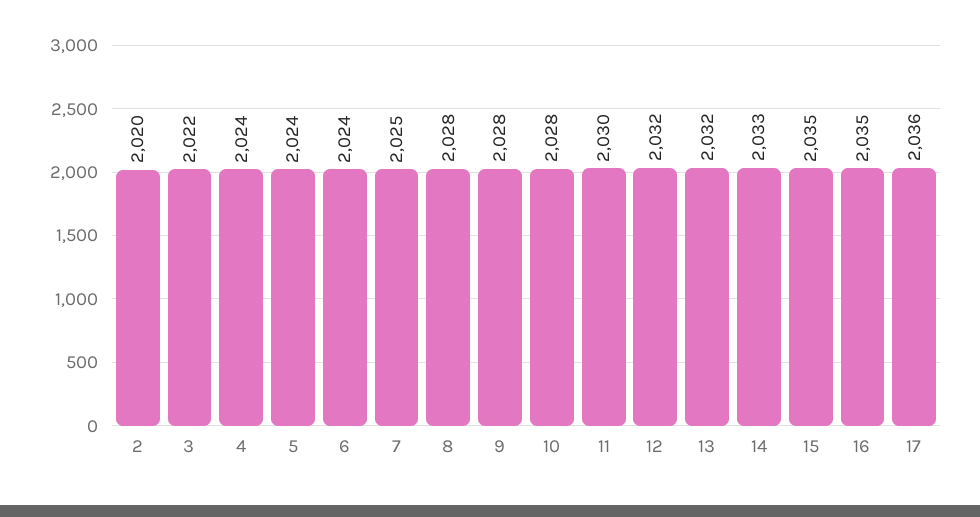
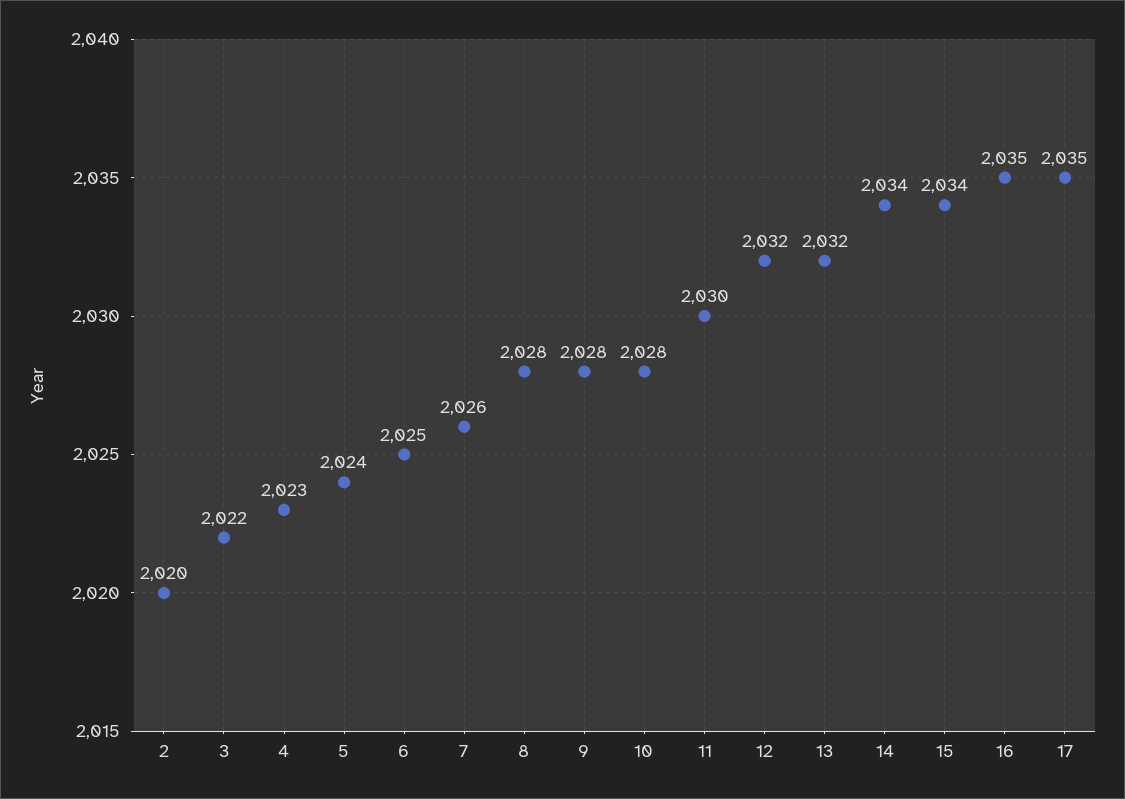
  {
    "2": 2020,
    "3": 2022,
-   "4": 2024,
+   "4": 2023,
    "5": 2024,
-   "6": 2024,
+   "6": 2025,
-   "7": 2025,
+   "7": 2026,
    "8": 2028,
    "9": 2028,
    "10": 2028,
    "11": 2030,
    "12": 2032,
    "13": 2032,
-   "14": 2033,
+   "14": 2034,
-   "15": 2035,
+   "15": 2034,
    "16": 2035,
-   "17": 2036
+   "17": 2035
  }

